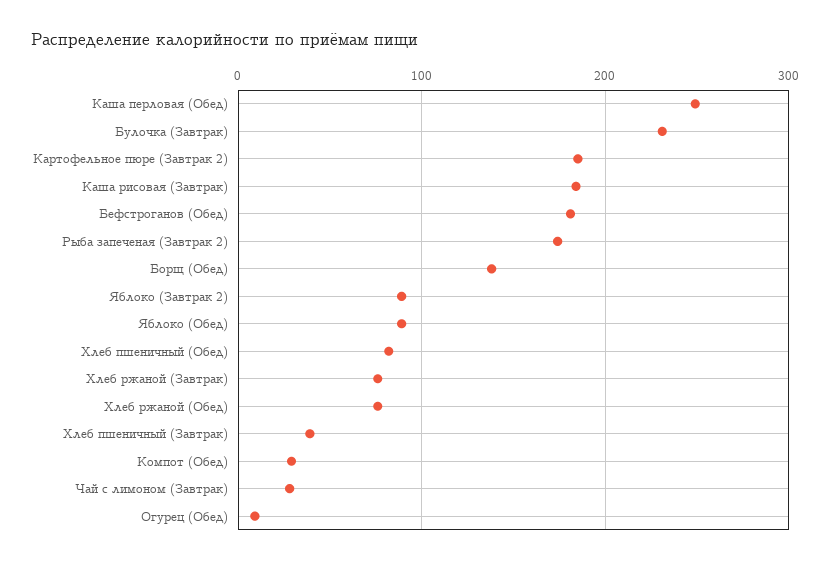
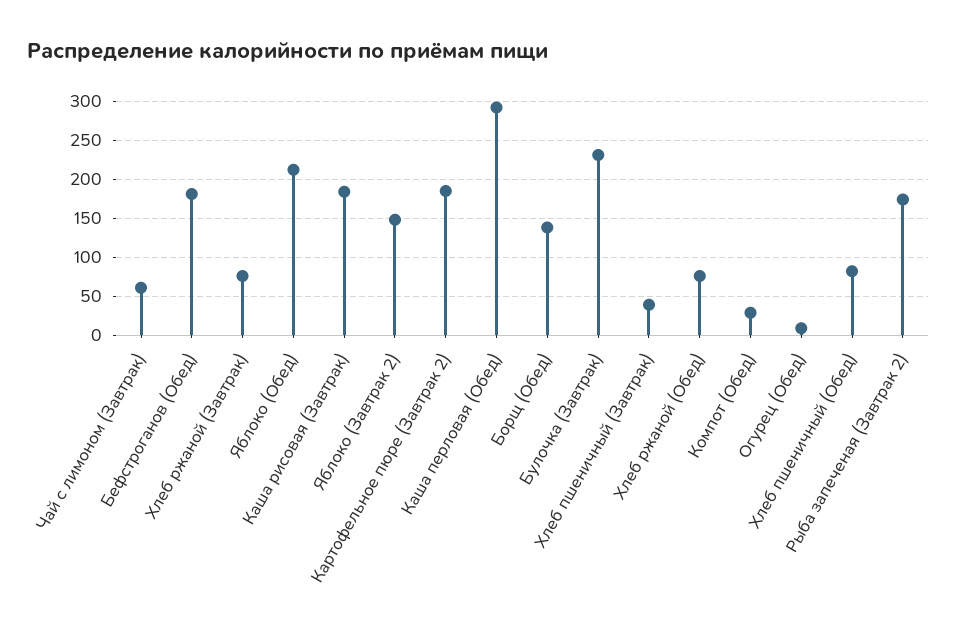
  {
-   "Каша перловая (Обед)": 250,
+   "Каша перловая (Обед)": 290,
    "Булочка (Завтрак)": 230,
    "Картофельное пюре (Завтрак 2)": 190,
    "Каша рисовая (Завтрак)": 180,
    "Бефстроганов (Обед)": 180,
    "Рыба запеченая (Завтрак 2)": 170,
    "Борщ (Обед)": 140,
-   "Яблоко (Завтрак 2)": 90,
+   "Яблоко (Завтрак 2)": 150,
-   "Яблоко (Обед)": 90,
+   "Яблоко (Обед)": 210,
    "Хлеб пшеничный (Обед)": 80,
    "Хлеб ржаной (Завтрак)": 80,
    "Хлеб ржаной (Обед)": 80,
    "Хлеб пшеничный (Завтрак)": 40,
    "Компот (Обед)": 30,
-   "Чай с лимоном (Завтрак)": 30,
+   "Чай с лимоном (Завтрак)": 60,
    "Огурец (Обед)": 10
  }

